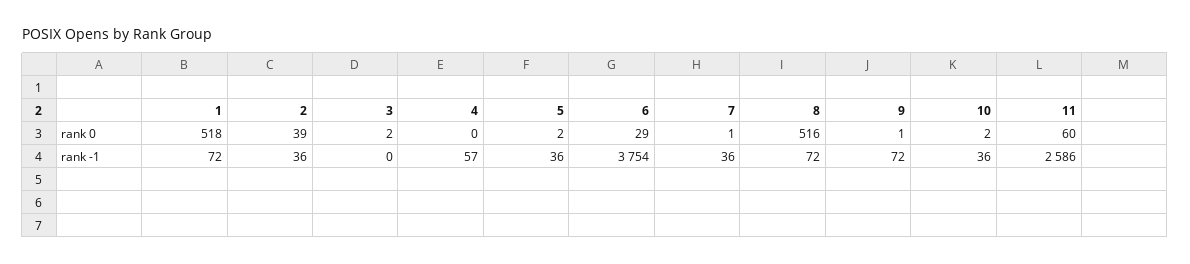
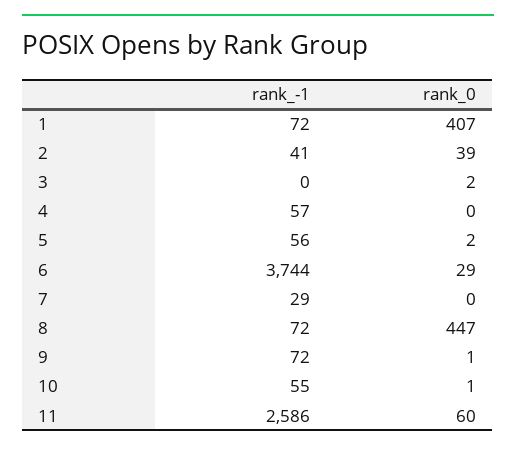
  {
    "1": {
-     "rank 0": 518,
+     "rank 0": 407,
      "rank -1": 72
    },
    "2": {
      "rank 0": 39,
-     "rank -1": 36
+     "rank -1": 41
    },
    "3": {
      "rank 0": 2,
      "rank -1": 0
    },
    "4": {
      "rank 0": 0,
      "rank -1": 57
    },
    "5": {
      "rank 0": 2,
-     "rank -1": 36
+     "rank -1": 56
    },
    "6": {
      "rank 0": 29,
-     "rank -1": 3754
+     "rank -1": 3744
    },
    "7": {
-     "rank 0": 1,
+     "rank 0": 0,
-     "rank -1": 36
+     "rank -1": 29
    },
    "8": {
-     "rank 0": 516,
+     "rank 0": 447,
      "rank -1": 72
    },
    "9": {
      "rank 0": 1,
      "rank -1": 72
    },
    "10": {
-     "rank 0": 2,
+     "rank 0": 1,
-     "rank -1": 36
+     "rank -1": 55
    },
    "11": {
      "rank 0": 60,
      "rank -1": 2586
    }
  }

